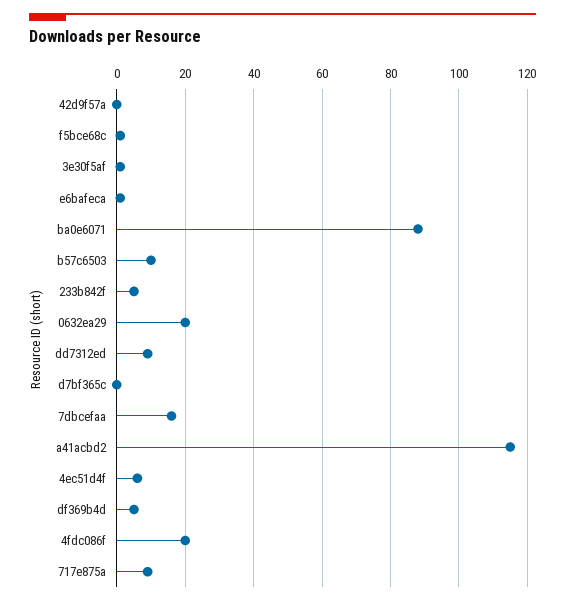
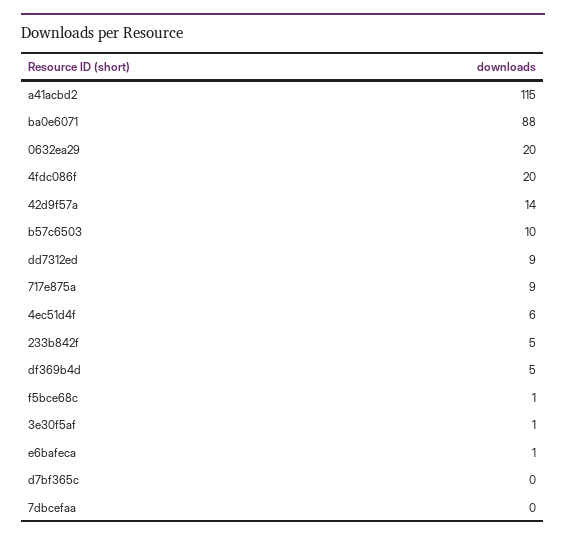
  {
-   "42d9f57a": 0,
+   "42d9f57a": 14,
    "f5bce68c": 1,
    "3e30f5af": 1,
    "e6bafeca": 1,
    "ba0e6071": 88,
    "b57c6503": 10,
    "233b842f": 5,
    "0632ea29": 20,
    "dd7312ed": 9,
    "d7bf365c": 0,
-   "7dbcefaa": 15,
+   "7dbcefaa": 0,
    "a41acbd2": 115,
    "4ec51d4f": 6,
    "df369b4d": 5,
    "4fdc086f": 20,
    "717e875a": 9
  }

